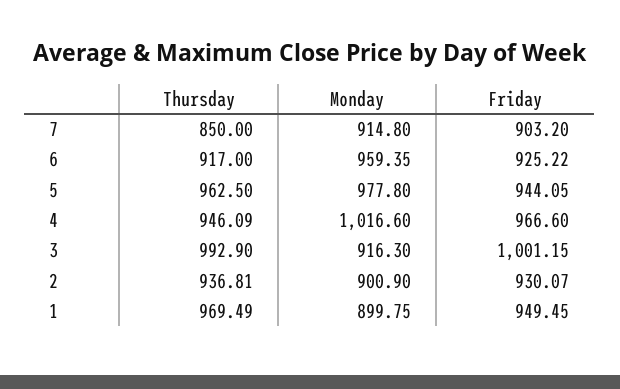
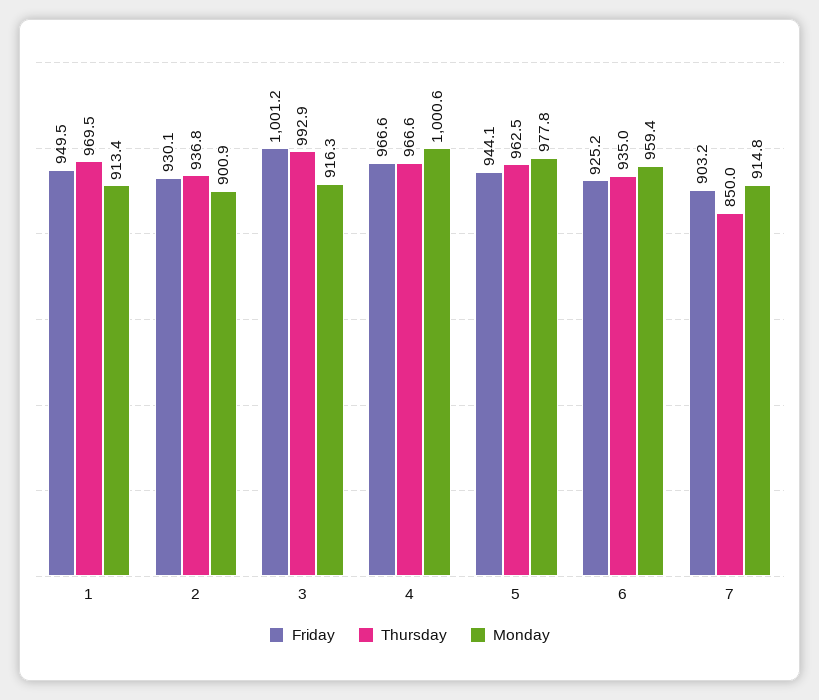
  {
    "Thursday": {
      "7": 850,
-     "6": 917,
+     "6": 935,
      "5": 962.5,
-     "4": 946.09,
+     "4": 966.6,
      "3": 992.9,
      "2": 936.81,
      "1": 969.49
    },
    "Monday": {
      "7": 914.8,
      "6": 959.35,
      "5": 977.8,
-     "4": 1016.6,
+     "4": 1000.6,
      "3": 916.3,
      "2": 900.9,
-     "1": 899.75
+     "1": 913.4
    },
    "Friday": {
      "7": 903.2,
      "6": 925.22,
      "5": 944.05,
      "4": 966.6,
      "3": 1001.15,
      "2": 930.07,
      "1": 949.45
    }
  }

